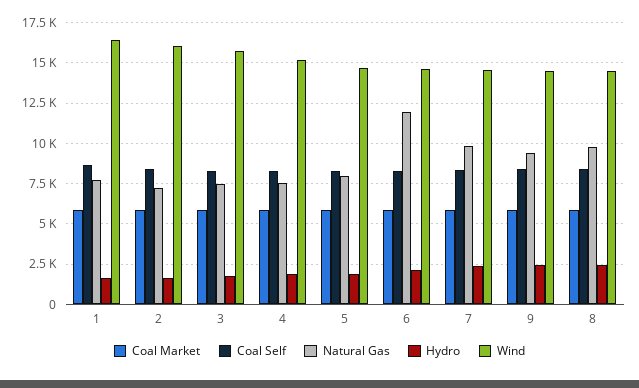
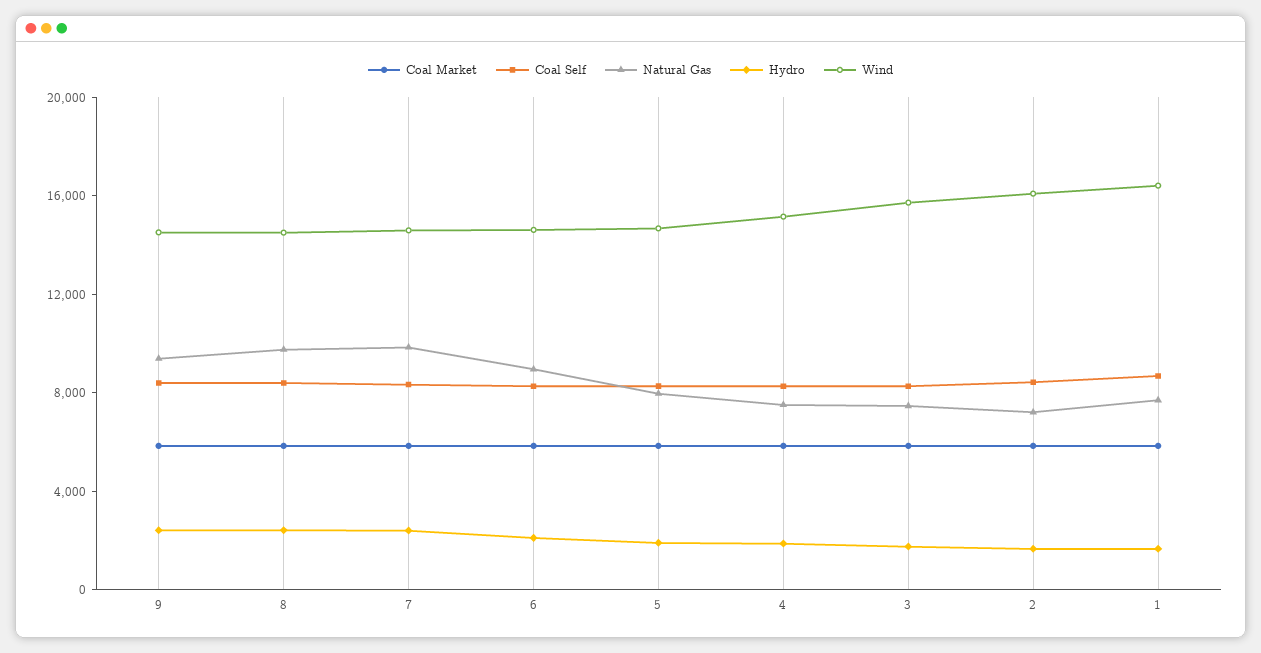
  {
    "Coal Market": {
      "1": 6000,
      "2": 6000,
      "3": 6000,
      "4": 6000,
      "5": 6000,
      "6": 6000,
      "7": 6000,
      "9": 6000,
      "8": 6000
    },
    "Coal Self": {
      "1": 8500,
      "2": 8500,
      "3": 8500,
      "4": 8500,
      "5": 8500,
      "6": 8500,
      "7": 8500,
      "9": 8500,
      "8": 8500
    },
    "Natural Gas": {
      "1": 7500,
      "2": 7000,
      "3": 7500,
      "4": 7500,
      "5": 8000,
-     "6": 12000,
+     "6": 9000,
      "7": 10000,
      "9": 9500,
      "8": 10000
    },
    "Hydro": {
      "1": 1500,
      "2": 1500,
      "3": 2000,
      "4": 2000,
      "5": 2000,
      "6": 2000,
      "7": 2500,
      "9": 2500,
      "8": 2500
    },
    "Wind": {
      "1": 16500,
      "2": 16000,
      "3": 15500,
      "4": 15000,
      "5": 14500,
      "6": 14500,
      "7": 14500,
      "9": 14500,
      "8": 14500
    }
  }

